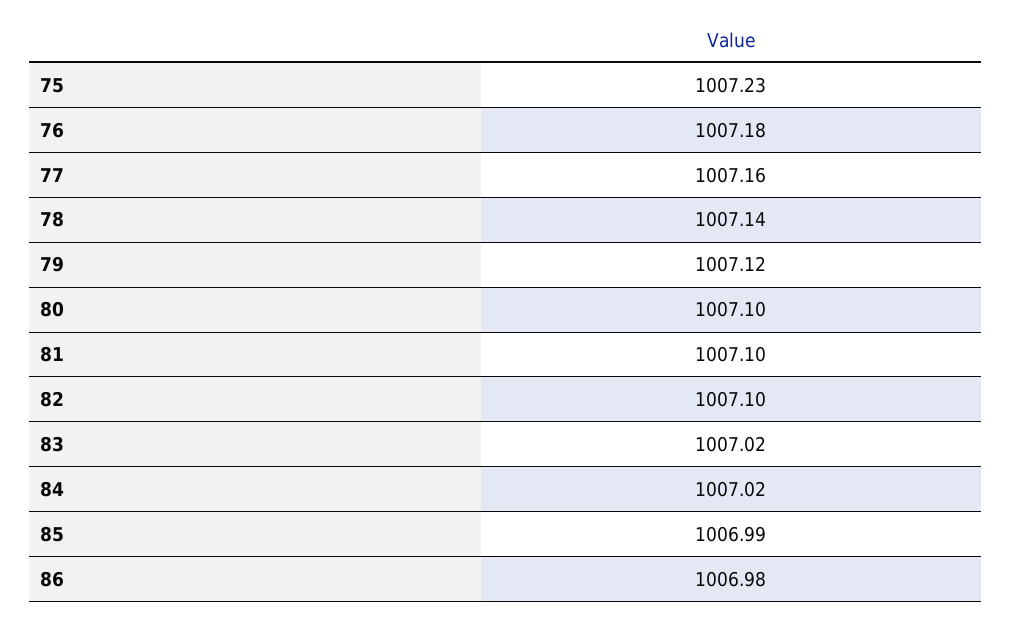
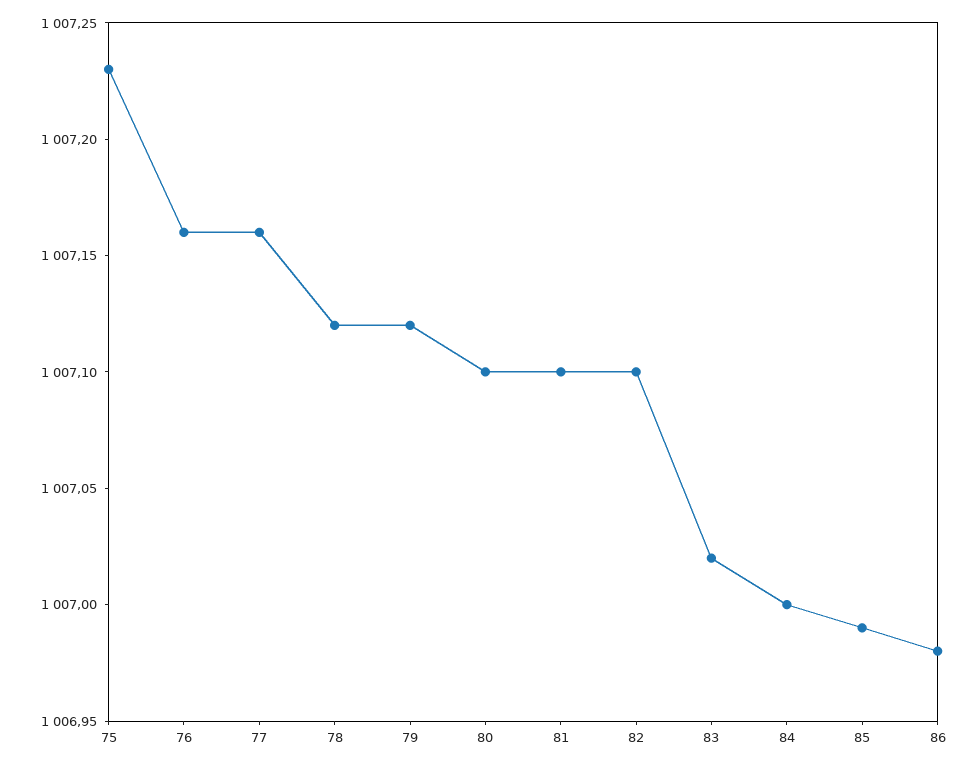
  {
    "75": 1007.23,
-   "76": 1007.18,
+   "76": 1007.16,
    "77": 1007.16,
-   "78": 1007.14,
+   "78": 1007.12,
    "79": 1007.12,
    "80": 1007.1,
    "81": 1007.1,
    "82": 1007.1,
    "83": 1007.02,
-   "84": 1007.02,
+   "84": 1007,
    "85": 1006.99,
    "86": 1006.98
  }

